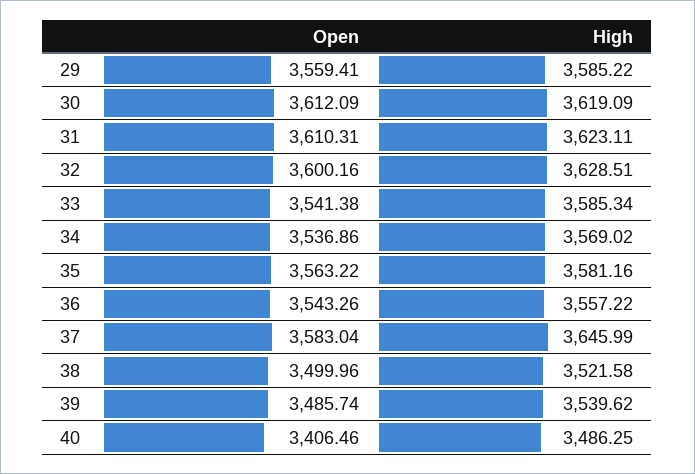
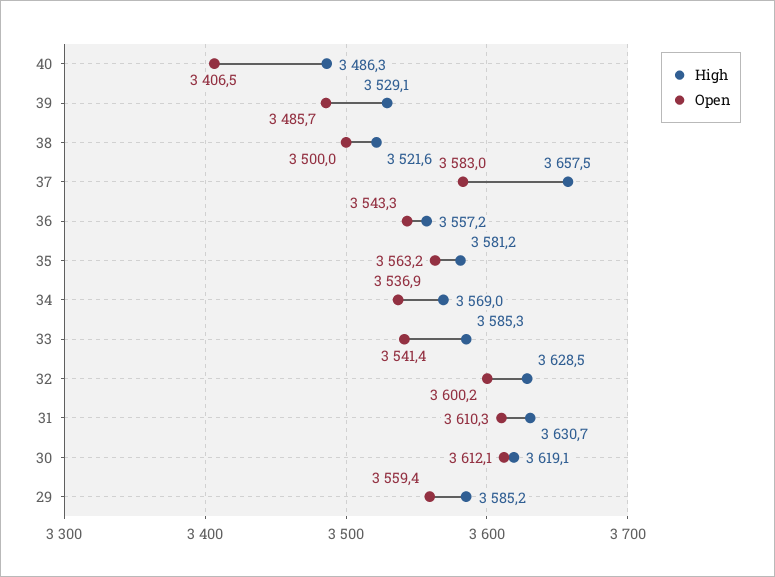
  {
    "Open": {
      "29": 3559.41,
      "30": 3612.09,
      "31": 3610.31,
      "32": 3600.16,
      "33": 3541.38,
      "34": 3536.86,
      "35": 3563.22,
      "36": 3543.26,
      "37": 3583.04,
      "38": 3499.96,
      "39": 3485.74,
      "40": 3406.46
    },
    "High": {
      "29": 3585.22,
      "30": 3619.09,
-     "31": 3623.11,
+     "31": 3630.7,
      "32": 3628.51,
      "33": 3585.34,
      "34": 3569.02,
      "35": 3581.16,
      "36": 3557.22,
-     "37": 3645.99,
+     "37": 3657.5,
      "38": 3521.58,
-     "39": 3539.62,
+     "39": 3529.1,
      "40": 3486.25
    }
  }

